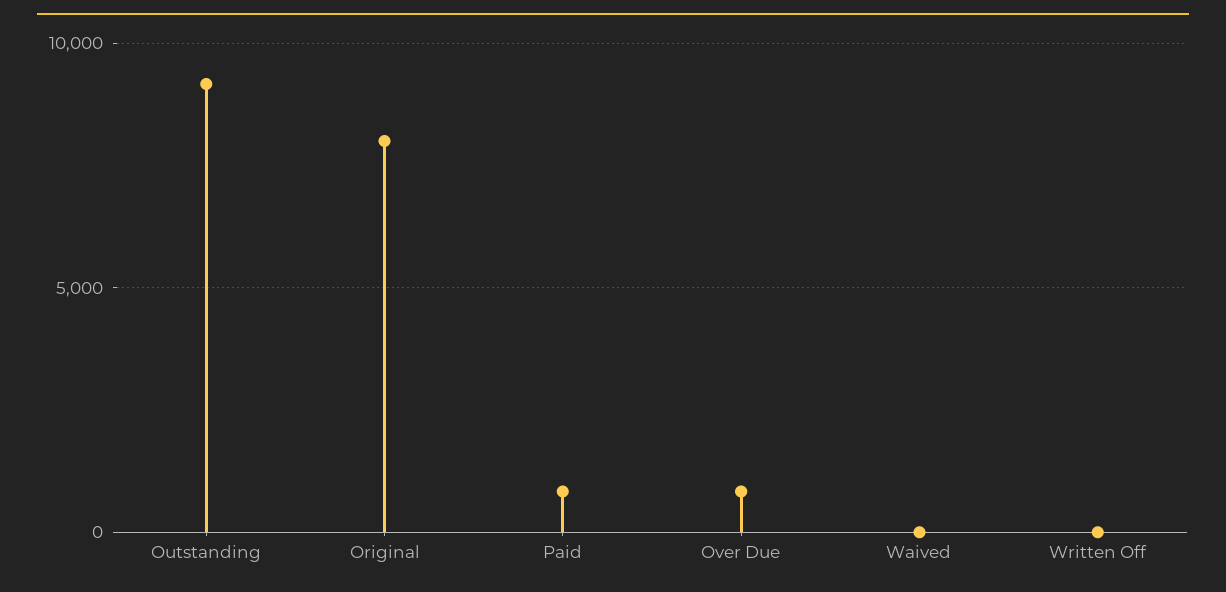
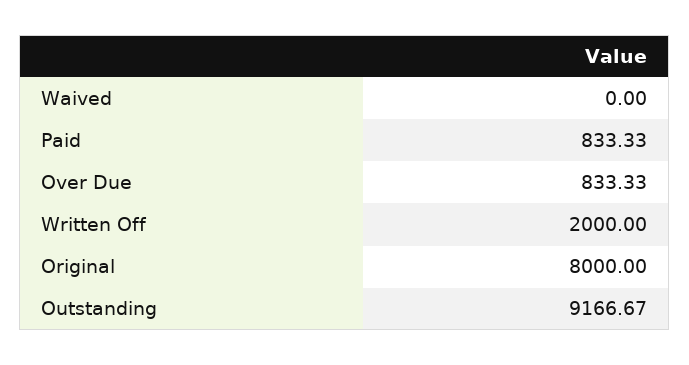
  {
    "Outstanding": 9166.67,
    "Original": 8000,
    "Paid": 833.33,
    "Over Due": 833.33,
    "Waived": 0,
-   "Written Off": 0
+   "Written Off": 2000
  }

